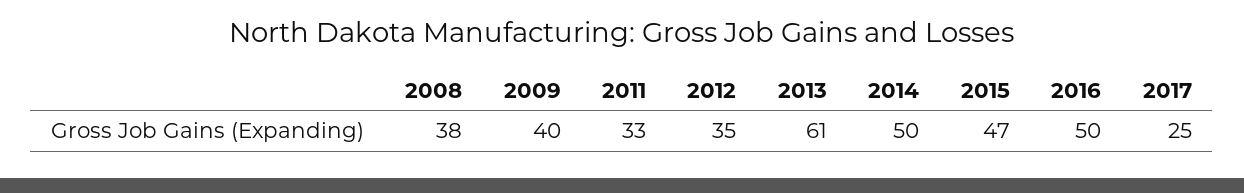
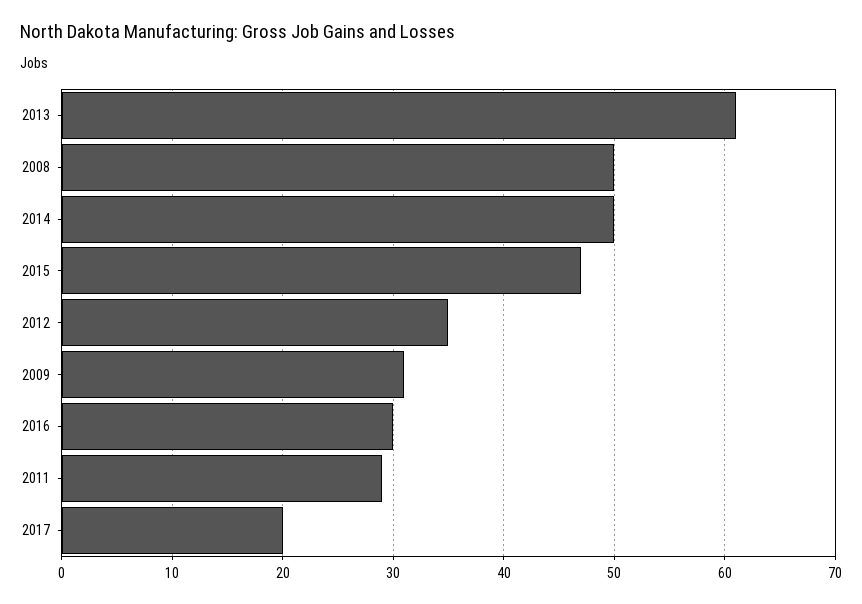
  {
-   "2008": 38,
+   "2008": 50,
-   "2009": 40,
+   "2009": 31,
-   "2011": 33,
+   "2011": 29,
    "2012": 35,
    "2013": 61,
    "2014": 50,
    "2015": 47,
-   "2016": 50,
+   "2016": 30,
-   "2017": 25
+   "2017": 20
  }

